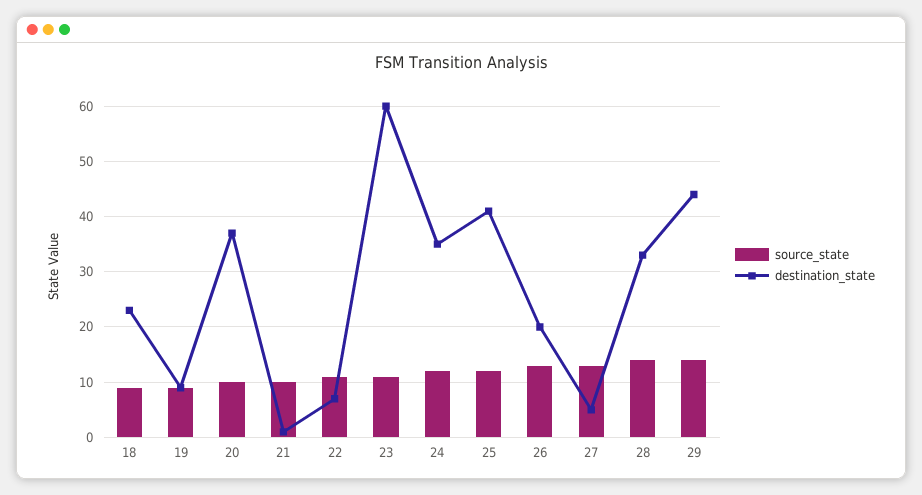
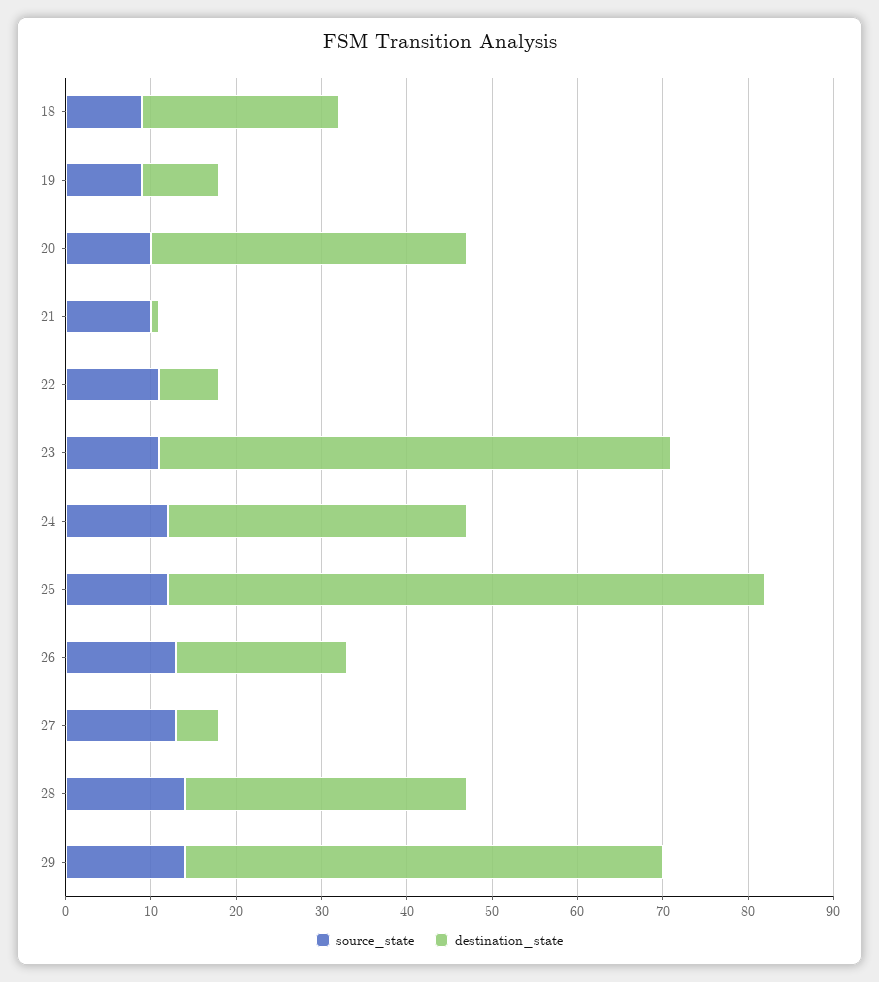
  {
    "source_state": {
      "18": 9,
      "19": 9,
      "20": 10,
      "21": 10,
      "22": 11,
      "23": 11,
      "24": 12,
      "25": 12,
      "26": 13,
      "27": 13,
      "28": 14,
      "29": 14
    },
    "destination_state": {
      "18": 23,
      "19": 9,
      "20": 37,
      "21": 1,
      "22": 7,
      "23": 60,
      "24": 35,
-     "25": 40,
+     "25": 70,
      "26": 20,
      "27": 5,
      "28": 33,
-     "29": 45
+     "29": 56
    }
  }

